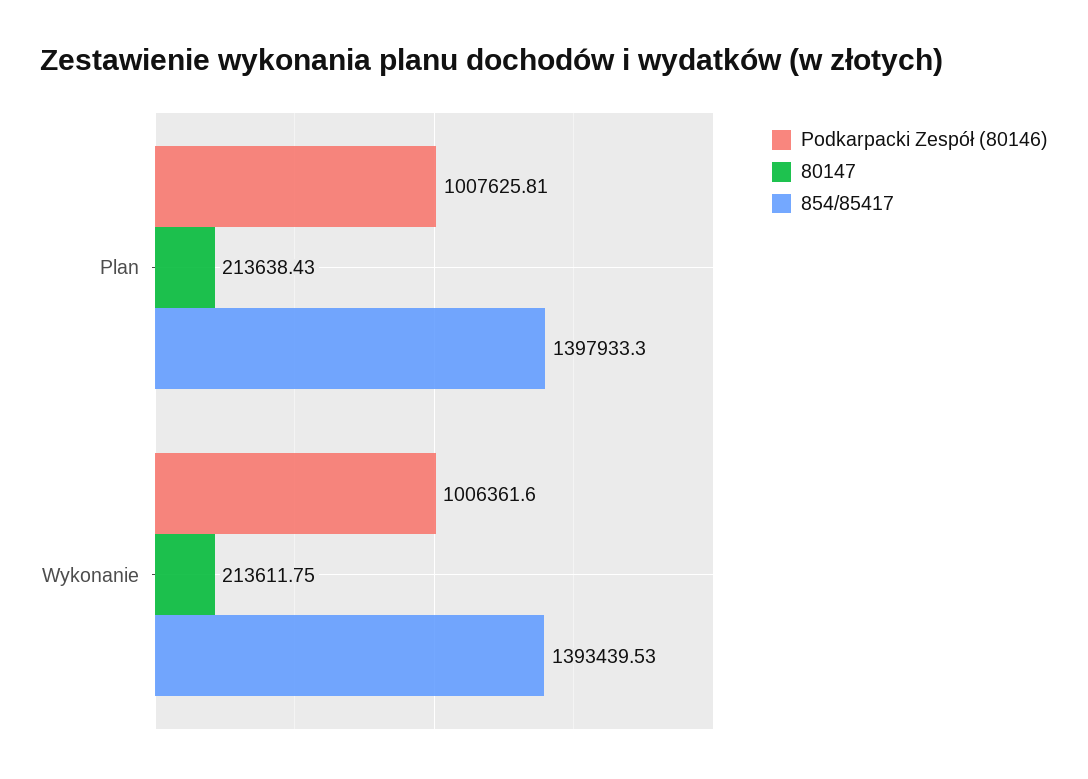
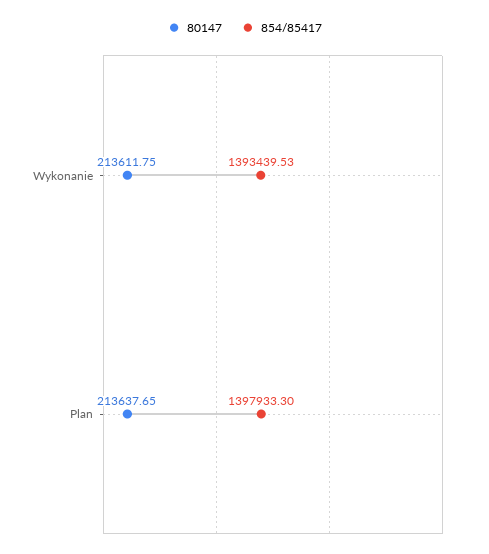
  {
-   "Podkarpacki Zespół (80146)": {
-     "Plan": 1007625.81,
-     "Wykonanie": 1006361.6
-   },
    "80147": {
-     "Plan": 213638.43,
+     "Plan": 213637.65,
      "Wykonanie": 213611.75
    },
    "854/85417": {
      "Plan": 1397933.3,
      "Wykonanie": 1393439.53
    }
  }

